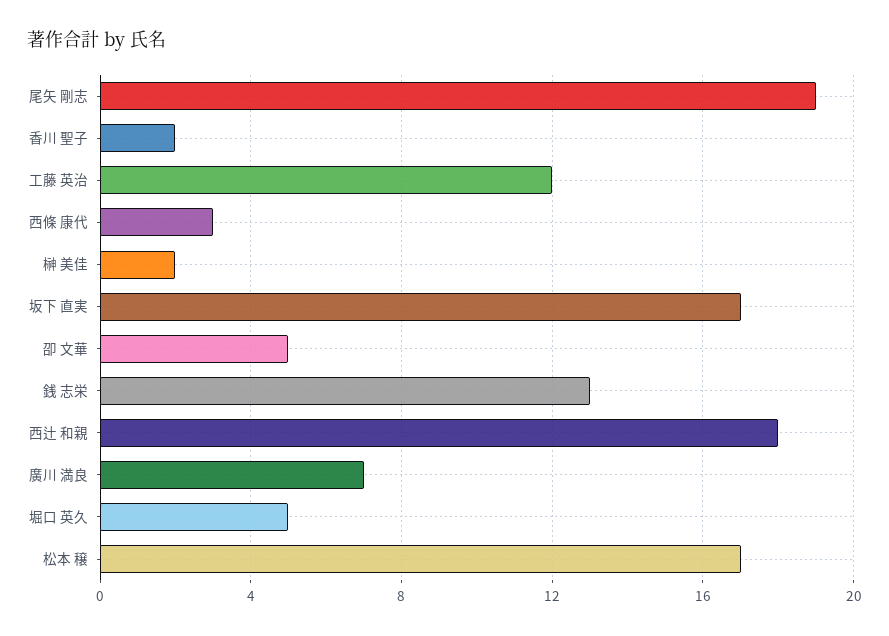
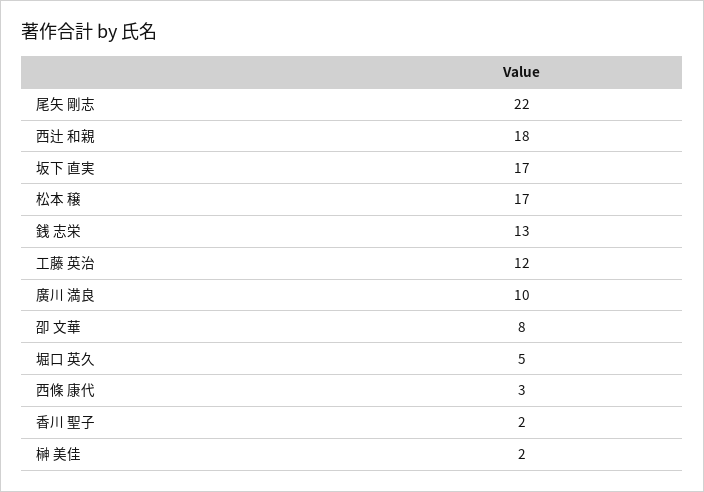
  {
-   "尾矢 剛志": 19,
+   "尾矢 剛志": 22,
    "香川 聖子": 2,
    "工藤 英治": 12,
    "西條 康代": 3,
    "榊 美佳": 2,
    "坂下 直実": 17,
-   "卲 文華": 5,
+   "卲 文華": 8,
    "銭 志栄": 13,
    "西辻 和親": 18,
-   "廣川 満良": 7,
+   "廣川 満良": 10,
    "堀口 英久": 5,
    "松本 穣": 17
  }

